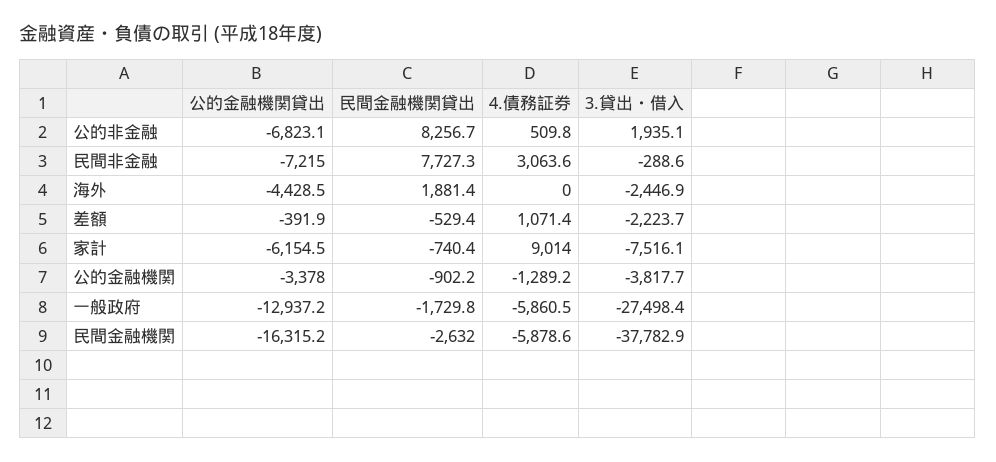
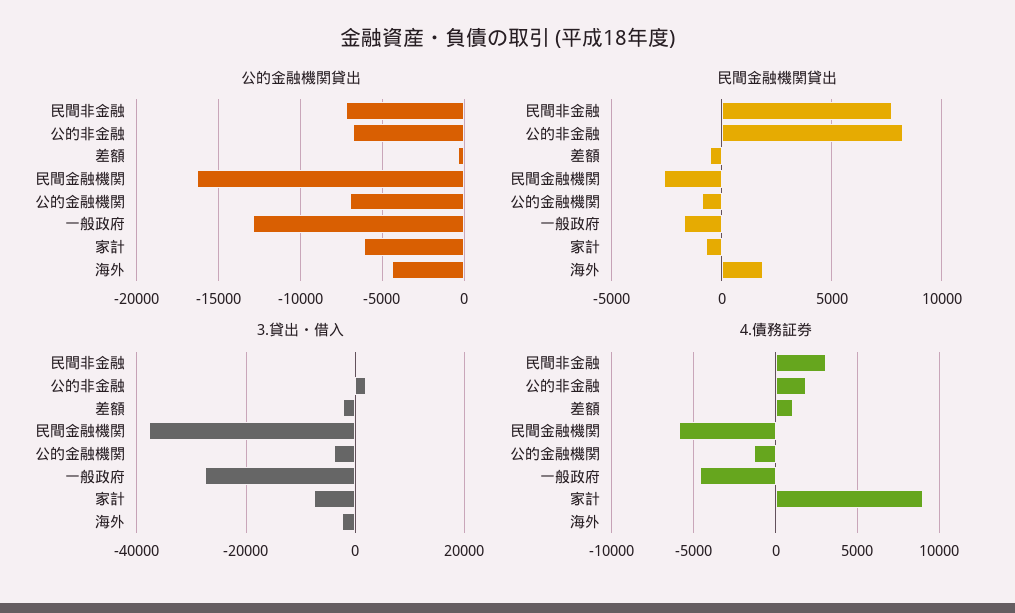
  {
    "公的金融機関貸出": {
      "公的非金融": -6823.1,
      "民間非金融": -7215,
      "海外": -4428.5,
      "差額": -391.9,
      "家計": -6154.5,
-     "公的金融機関": -3378,
+     "公的金融機関": -7000,
      "一般政府": -12937.2,
      "民間金融機関": -16315.2
    },
    "民間金融機関貸出": {
      "公的非金融": 8256.7,
      "民間非金融": 7727.3,
      "海外": 1881.4,
      "差額": -529.4,
      "家計": -740.4,
      "公的金融機関": -902.2,
      "一般政府": -1729.8,
      "民間金融機関": -2632
    },
    "4.債務証券": {
-     "公的非金融": 509.8,
+     "公的非金融": 2000,
      "民間非金融": 3063.6,
      "海外": 0,
      "差額": 1071.4,
      "家計": 9014,
      "公的金融機関": -1289.2,
-     "一般政府": -5860.5,
+     "一般政府": -4500,
      "民間金融機関": -5878.6
    },
    "3.貸出・借入": {
      "公的非金融": 1935.1,
      "民間非金融": -288.6,
      "海外": -2446.9,
      "差額": -2223.7,
      "家計": -7516.1,
      "公的金融機関": -3817.7,
      "一般政府": -27498.4,
      "民間金融機関": -37782.9
    }
  }

